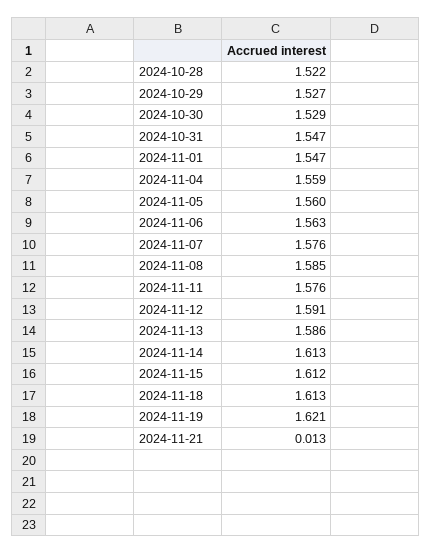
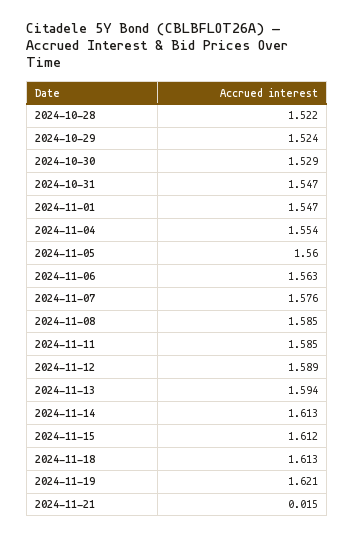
  {
    "2024-10-28": 1.522,
-   "2024-10-29": 1.527,
+   "2024-10-29": 1.524,
    "2024-10-30": 1.529,
    "2024-10-31": 1.547,
    "2024-11-01": 1.547,
-   "2024-11-04": 1.559,
+   "2024-11-04": 1.554,
    "2024-11-05": 1.56,
    "2024-11-06": 1.563,
    "2024-11-07": 1.576,
    "2024-11-08": 1.585,
-   "2024-11-11": 1.576,
+   "2024-11-11": 1.585,
-   "2024-11-12": 1.591,
+   "2024-11-12": 1.589,
-   "2024-11-13": 1.586,
+   "2024-11-13": 1.594,
    "2024-11-14": 1.613,
    "2024-11-15": 1.612,
    "2024-11-18": 1.613,
    "2024-11-19": 1.621,
-   "2024-11-21": 0.013
+   "2024-11-21": 0.015
  }

